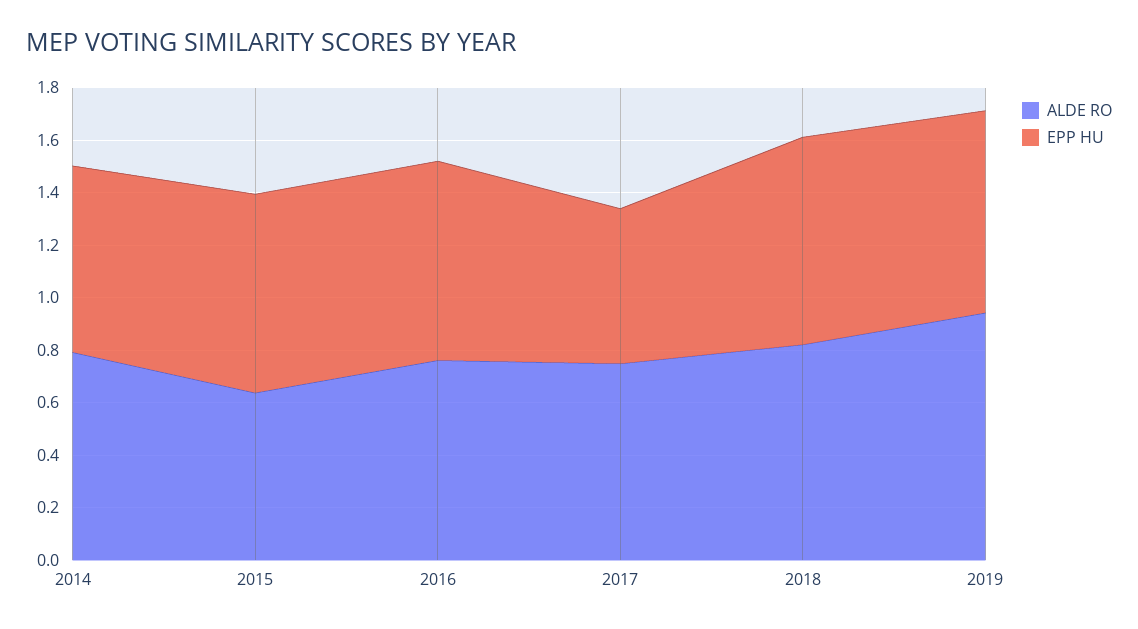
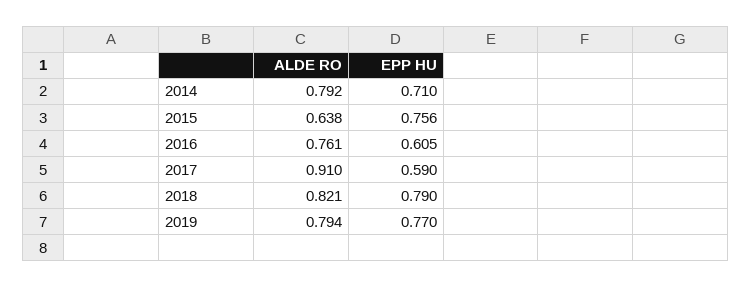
  {
    "ALDE RO": {
      "2014": 0.792,
      "2015": 0.638,
      "2016": 0.761,
-     "2017": 0.75,
+     "2017": 0.91,
      "2018": 0.821,
-     "2019": 0.95
+     "2019": 0.794
    },
    "EPP HU": {
      "2014": 0.71,
      "2015": 0.756,
-     "2016": 0.75,
+     "2016": 0.605,
      "2017": 0.59,
      "2018": 0.79,
      "2019": 0.77
    }
  }

